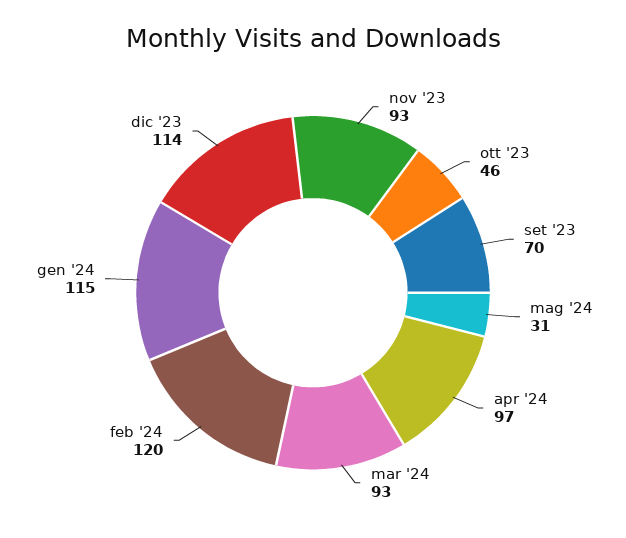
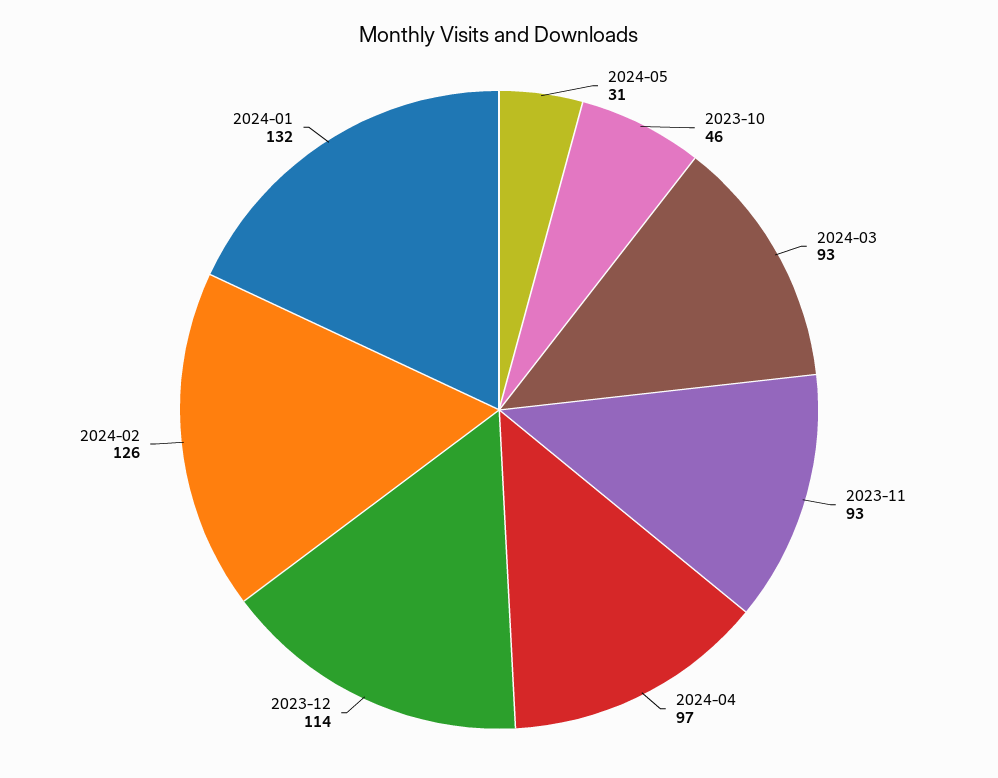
  {
    "nov '23": 93,
    "ott '23": 46,
-   "set '23": 70,
    "mag '24": 31,
    "apr '24": 97,
    "mar '24": 93,
-   "feb '24": 120,
+   "feb '24": 126,
-   "gen '24": 115,
+   "gen '24": 132,
    "dic '23": 114
  }

